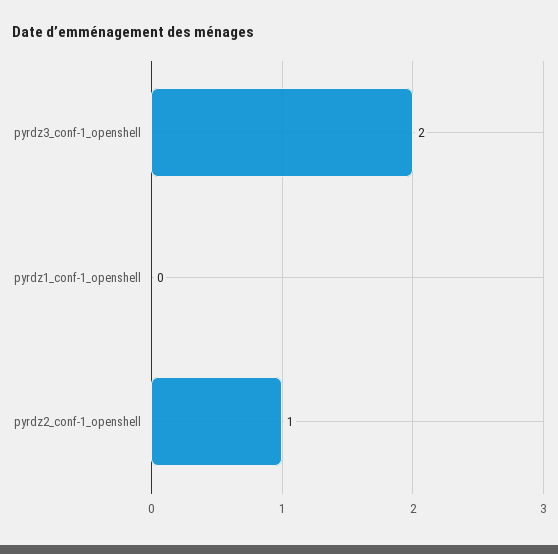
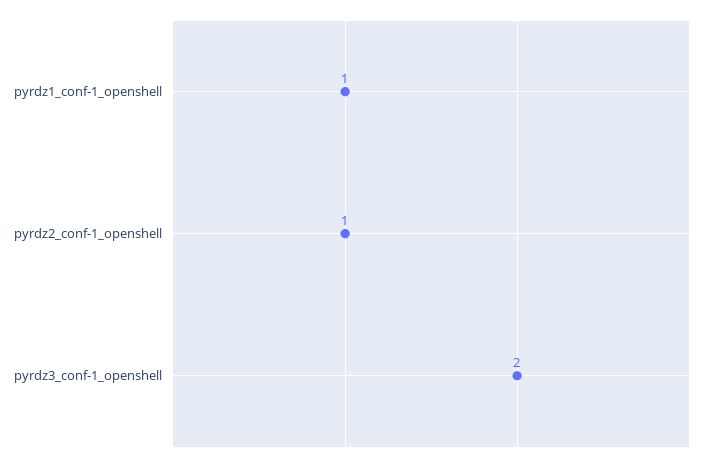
  {
    "pyrdz3_conf-1_openshell": 2,
-   "pyrdz1_conf-1_openshell": 0,
+   "pyrdz1_conf-1_openshell": 1,
    "pyrdz2_conf-1_openshell": 1
  }

